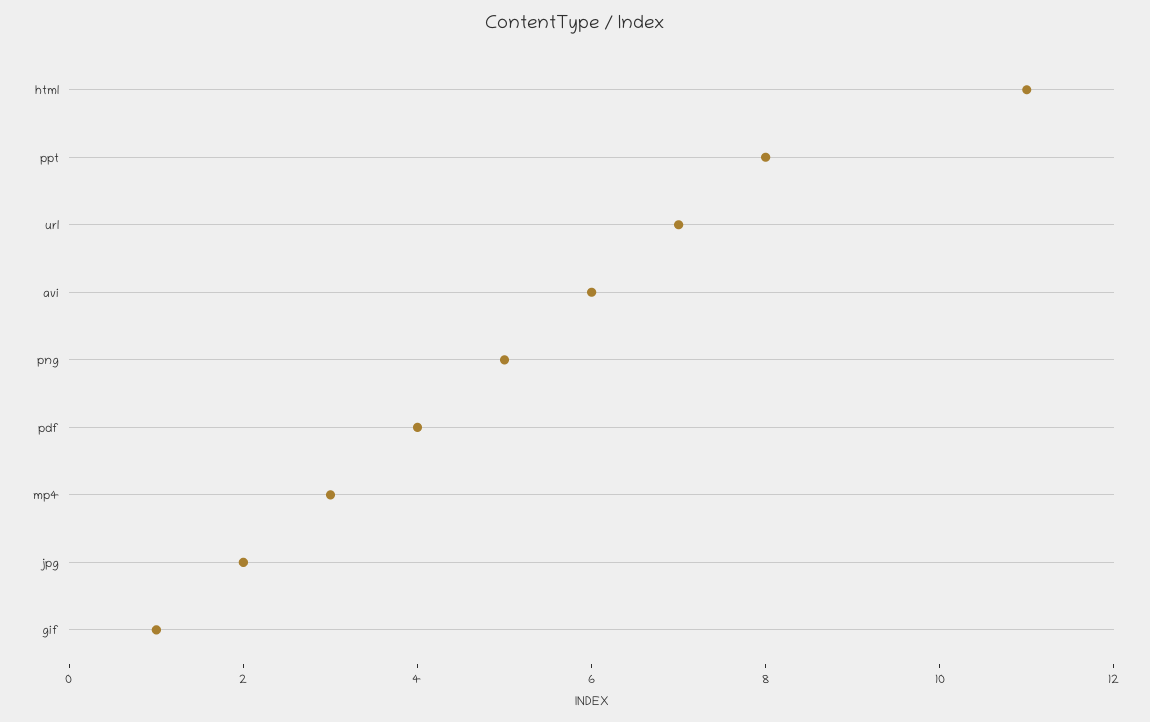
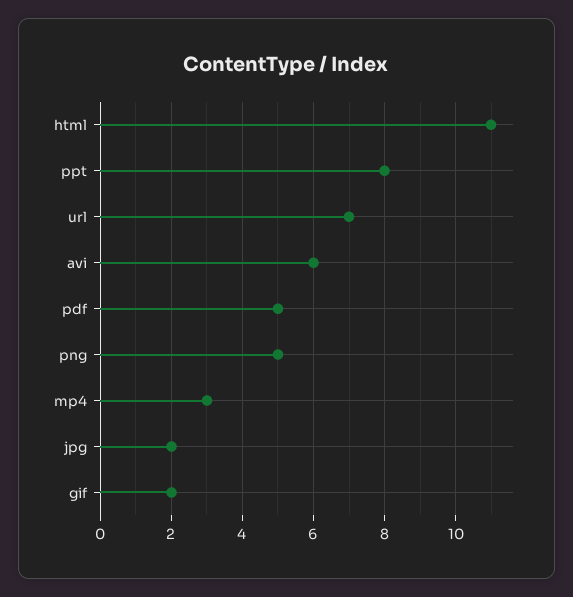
  {
    "html": 11,
    "ppt": 8,
    "url": 7,
    "avi": 6,
    "png": 5,
-   "pdf": 4,
+   "pdf": 5,
    "mp4": 3,
    "jpg": 2,
-   "gif": 1
+   "gif": 2
  }

